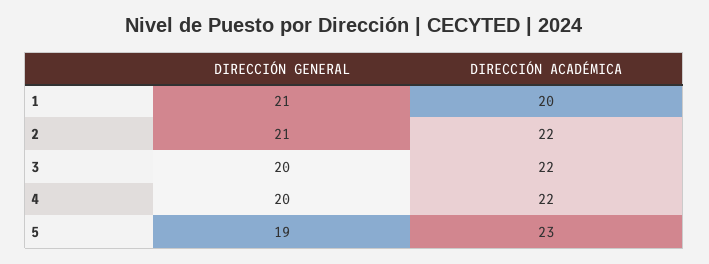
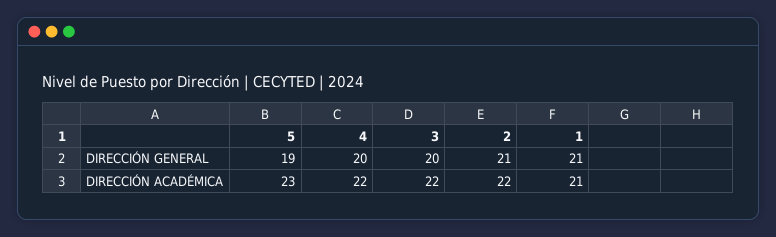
  {
    "DIRECCIÓN GENERAL": {
      "1": 21,
      "2": 21,
      "3": 20,
      "4": 20,
      "5": 19
    },
    "DIRECCIÓN ACADÉMICA": {
-     "1": 20,
+     "1": 21,
      "2": 22,
      "3": 22,
      "4": 22,
      "5": 23
    }
  }

